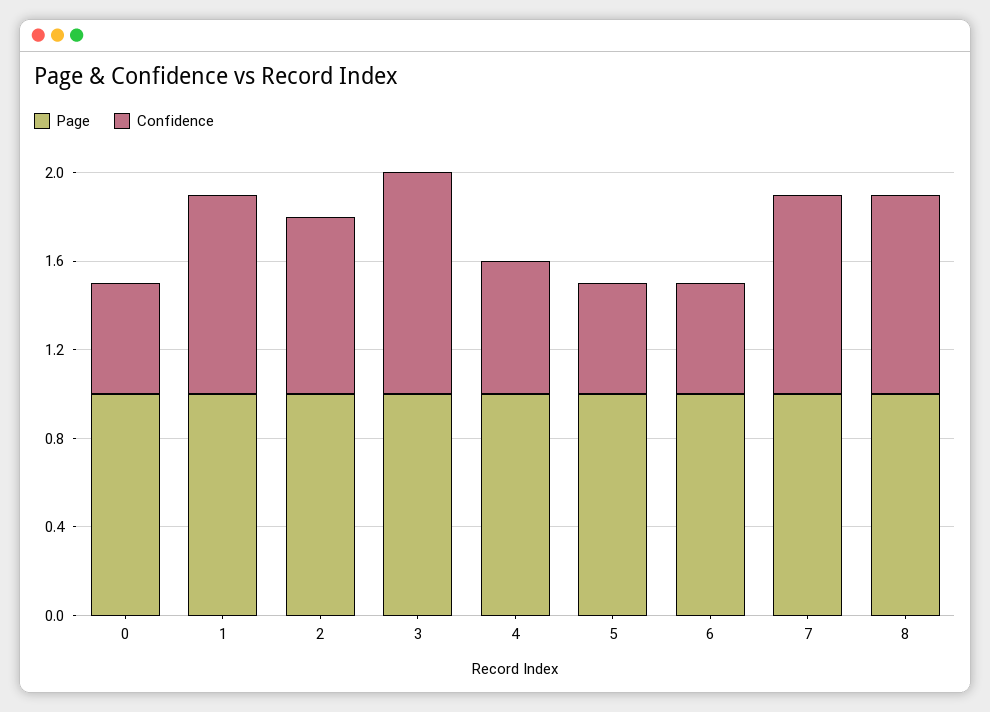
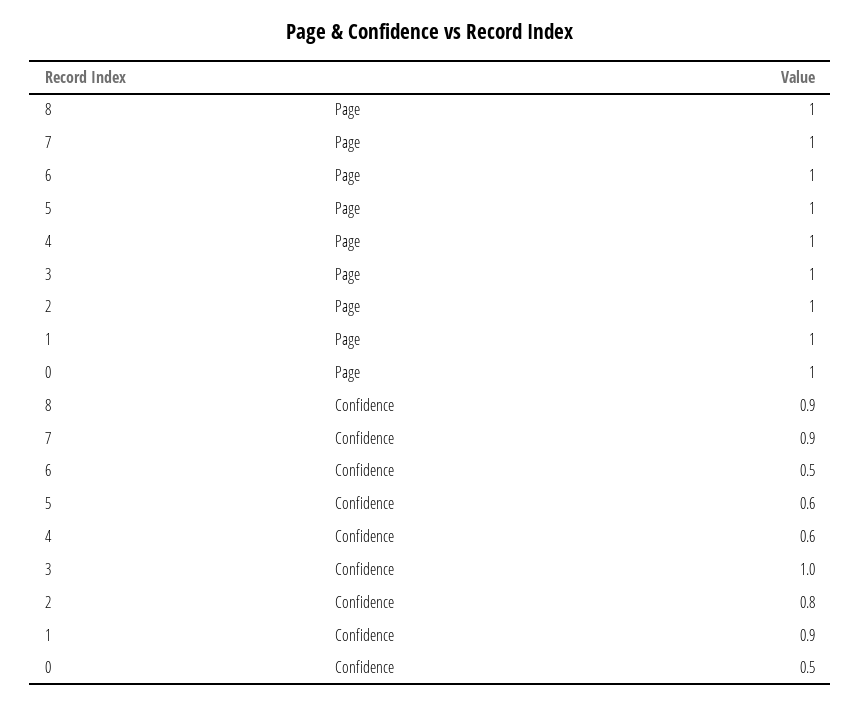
  {
    "Page": {
      "0": 1,
      "1": 1,
      "2": 1,
      "3": 1,
      "4": 1,
      "5": 1,
      "6": 1,
      "7": 1,
      "8": 1
    },
    "Confidence": {
      "0": 0.5,
      "1": 0.9,
      "2": 0.8,
      "3": 1,
      "4": 0.6,
-     "5": 0.5,
+     "5": 0.6,
      "6": 0.5,
      "7": 0.9,
      "8": 0.9
    }
  }

